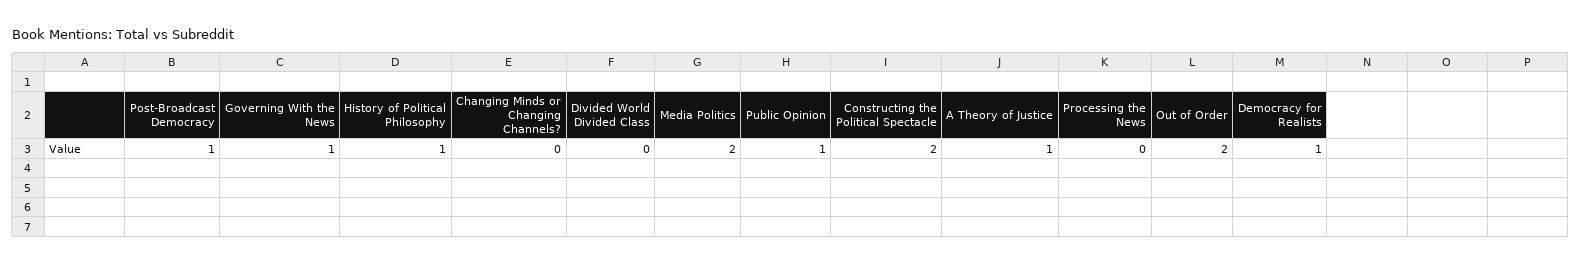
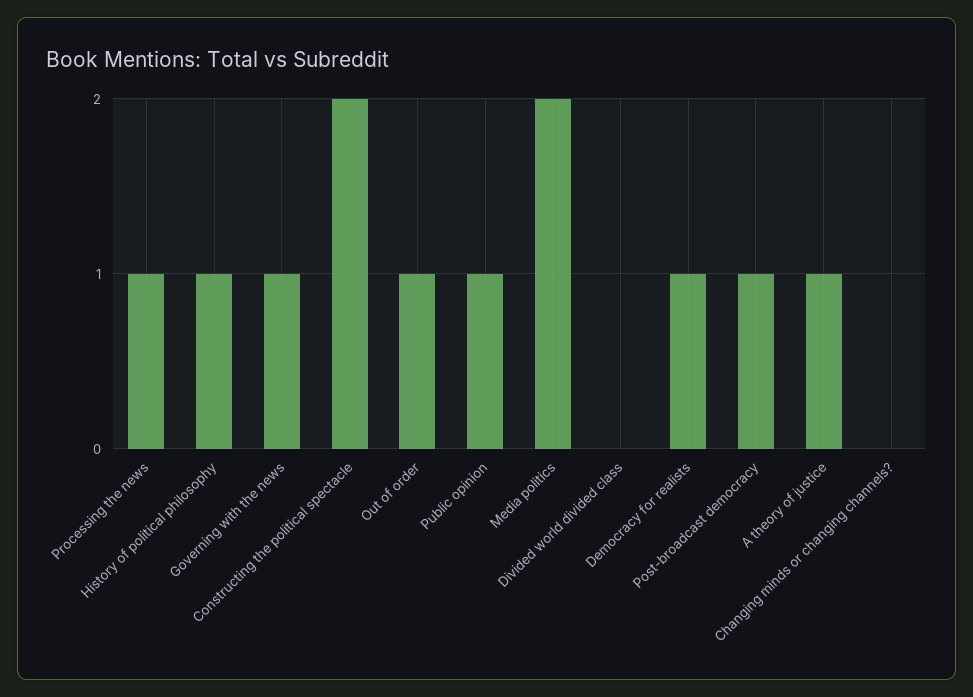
  {
    "Post-Broadcast Democracy": 1,
    "Governing With the News": 1,
    "History of Political Philosophy": 1,
    "Changing Minds or Changing Channels?": 0,
    "Divided World Divided Class": 0,
    "Media Politics": 2,
    "Public Opinion": 1,
    "Constructing the Political Spectacle": 2,
    "A Theory of Justice": 1,
-   "Processing the News": 0,
+   "Processing the News": 1,
-   "Out of Order": 2,
+   "Out of Order": 1,
    "Democracy for Realists": 1
  }

